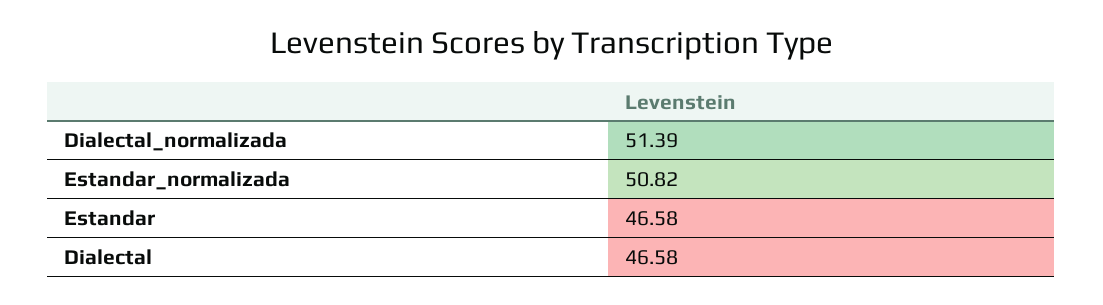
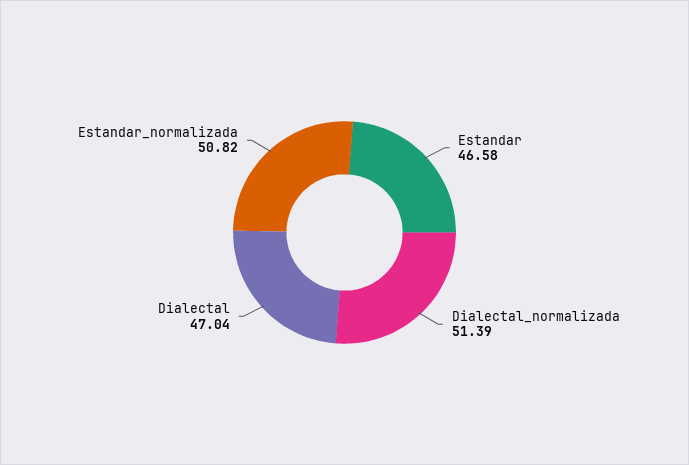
  {
    "Dialectal_normalizada": 51.39,
    "Estandar_normalizada": 50.82,
    "Estandar": 46.58,
-   "Dialectal": 46.58
+   "Dialectal": 47.04
  }

